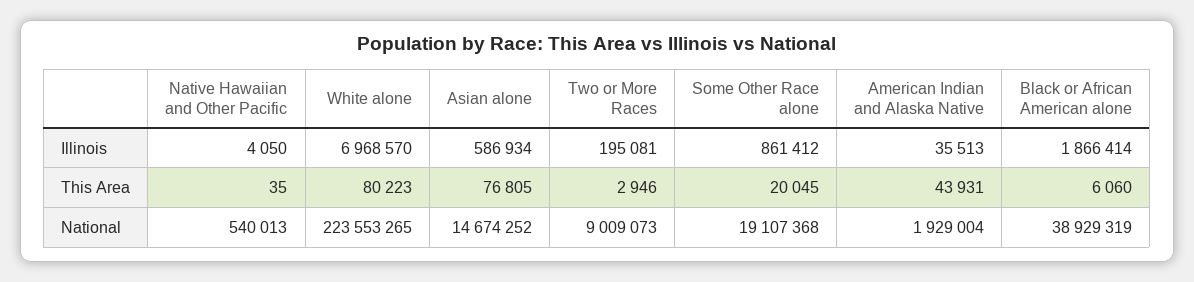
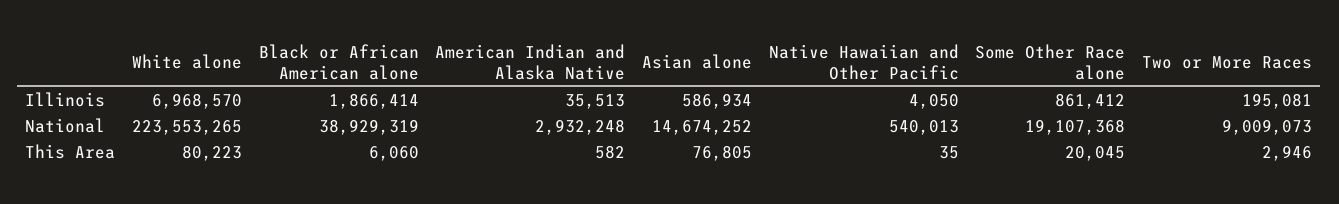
  {
    "Native Hawaiian and Other Pacific": {
      "Illinois": 4050,
      "This Area": 35,
      "National": 540013
    },
    "White alone": {
      "Illinois": 6968570,
      "This Area": 80223,
      "National": 223553265
    },
    "Asian alone": {
      "Illinois": 586934,
      "This Area": 76805,
      "National": 14674252
    },
    "Two or More Races": {
      "Illinois": 195081,
      "This Area": 2946,
      "National": 9009073
    },
    "Some Other Race alone": {
      "Illinois": 861412,
      "This Area": 20045,
      "National": 19107368
    },
    "American Indian and Alaska Native": {
      "Illinois": 35513,
-     "This Area": 43931,
+     "This Area": 582,
-     "National": 1929004
+     "National": 2932248
    },
    "Black or African American alone": {
      "Illinois": 1866414,
      "This Area": 6060,
      "National": 38929319
    }
  }

